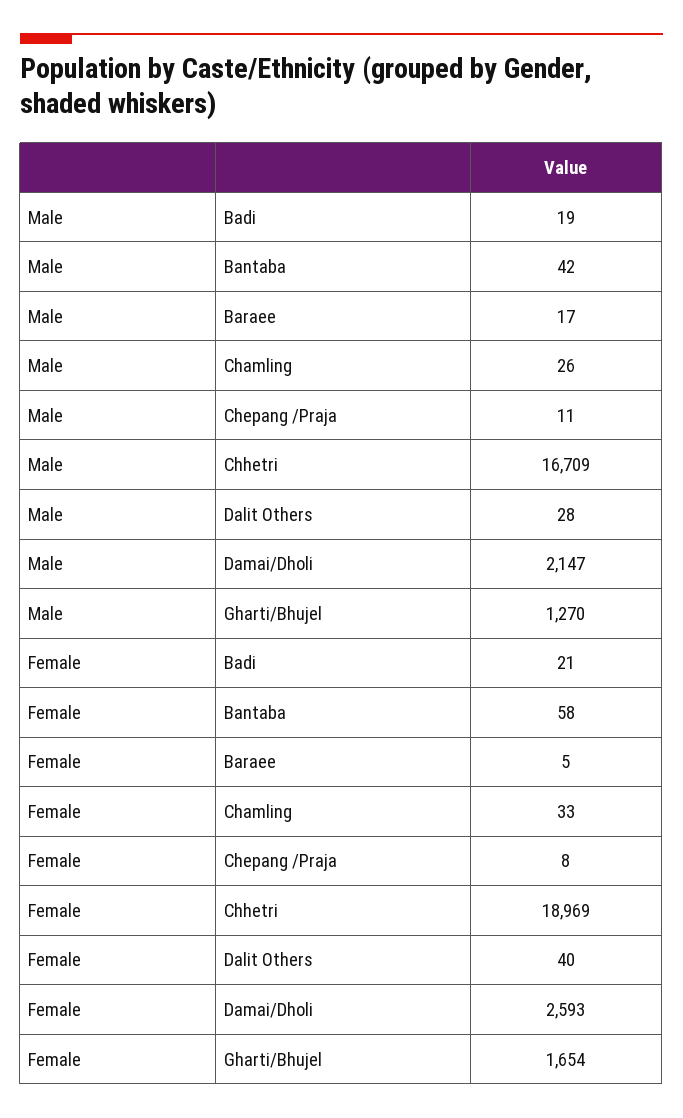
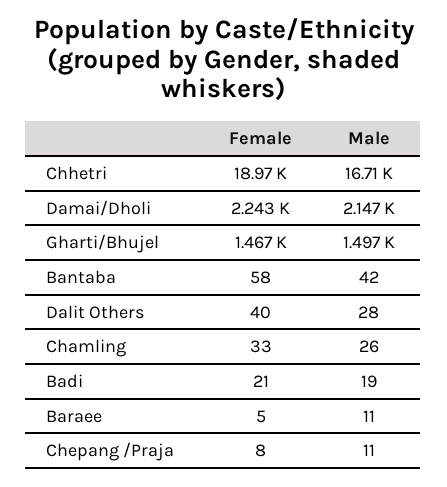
  {
    "Male": {
      "Badi": 19,
      "Bantaba": 42,
-     "Baraee": 17,
+     "Baraee": 11,
      "Chamling": 26,
      "Chepang /Praja": 11,
      "Chhetri": 16709,
      "Dalit Others": 28,
      "Damai/Dholi": 2147,
-     "Gharti/Bhujel": 1270
+     "Gharti/Bhujel": 1497
    },
    "Female": {
      "Badi": 21,
      "Bantaba": 58,
      "Baraee": 5,
      "Chamling": 33,
      "Chepang /Praja": 8,
      "Chhetri": 18969,
      "Dalit Others": 40,
-     "Damai/Dholi": 2593,
+     "Damai/Dholi": 2243,
-     "Gharti/Bhujel": 1654
+     "Gharti/Bhujel": 1467
    }
  }

